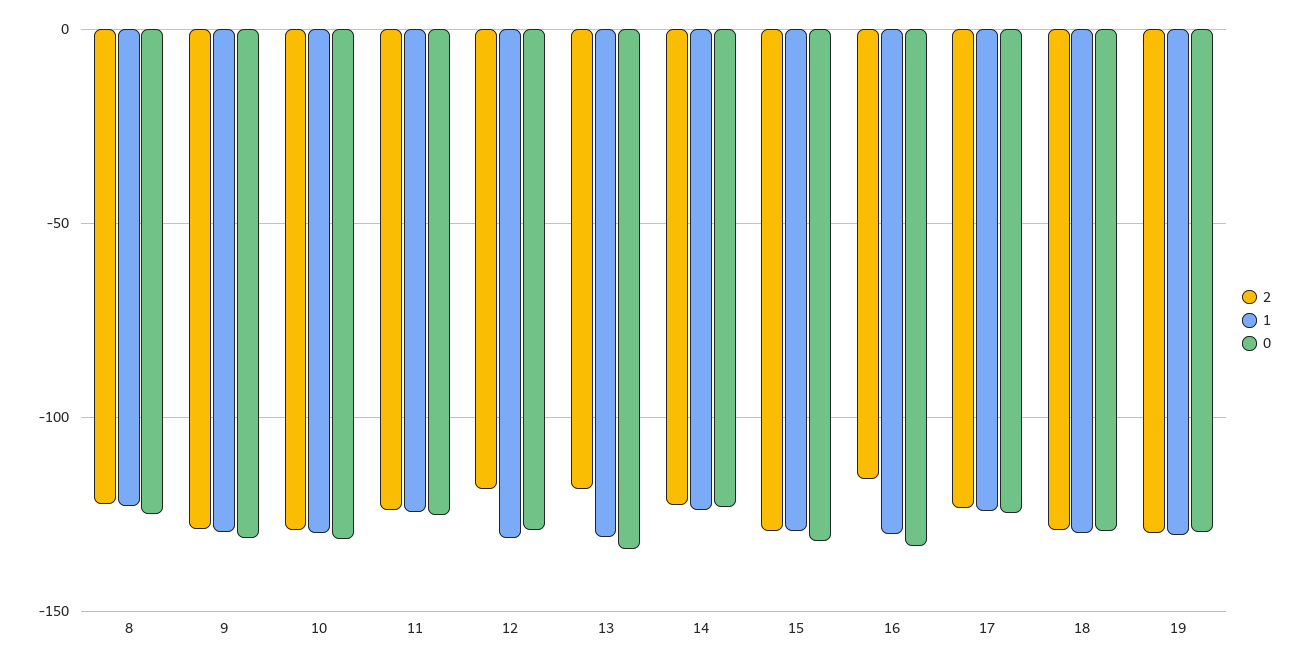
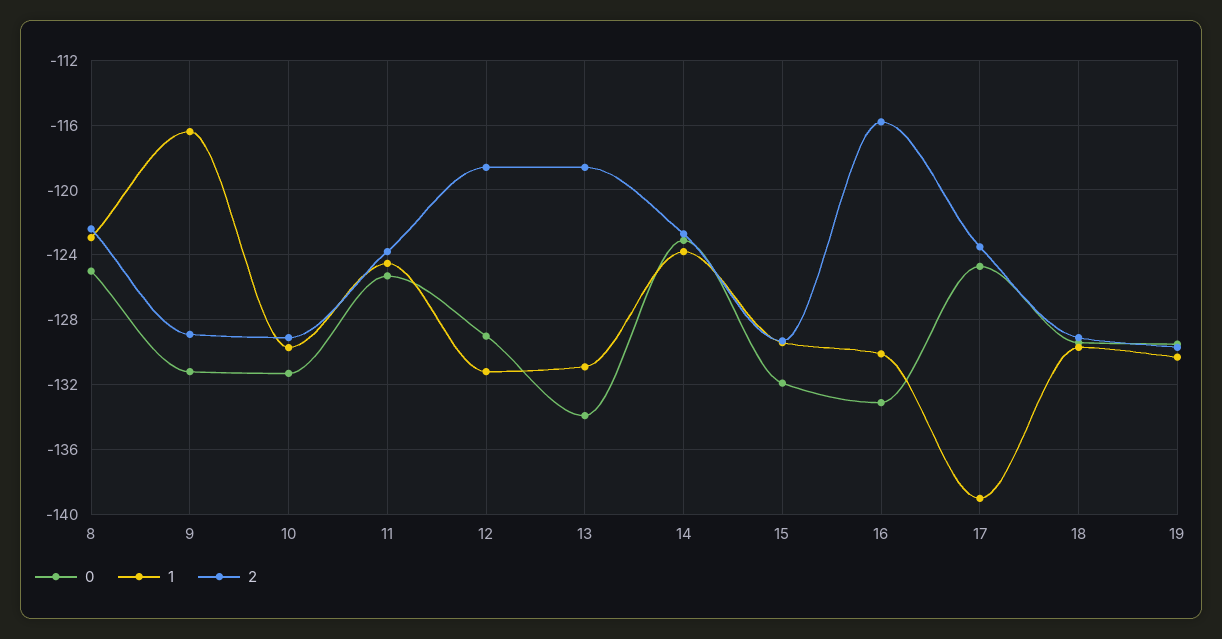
  {
    "2": {
      "8": -122.5,
      "9": -129,
      "10": -129,
      "11": -124,
      "12": -118.5,
      "13": -118.5,
      "14": -122.5,
      "15": -129.5,
      "16": -116,
      "17": -123.5,
      "18": -129,
      "19": -129.5
    },
    "1": {
      "8": -123,
-     "9": -130,
+     "9": -116.5,
      "10": -129.5,
      "11": -124.5,
      "12": -131,
      "13": -131,
      "14": -124,
      "15": -129.5,
      "16": -130,
-     "17": -125,
+     "17": -139,
      "18": -129.5,
      "19": -130.5
    },
    "0": {
      "8": -125,
      "9": -131,
      "10": -131.5,
      "11": -125.5,
      "12": -129,
      "13": -134,
      "14": -123,
      "15": -132,
      "16": -133,
      "17": -124.5,
      "18": -129.5,
      "19": -129.5
    }
  }

